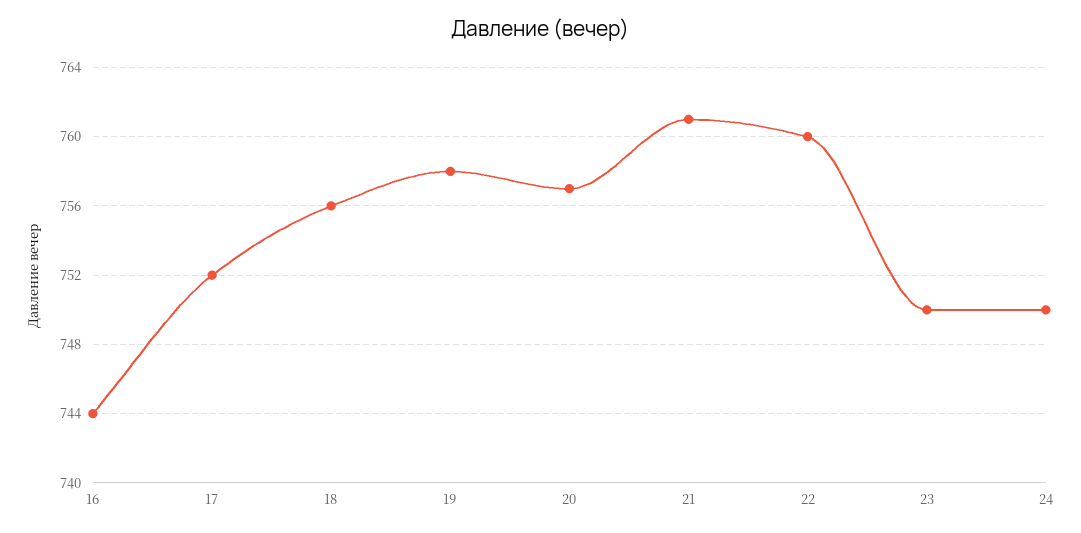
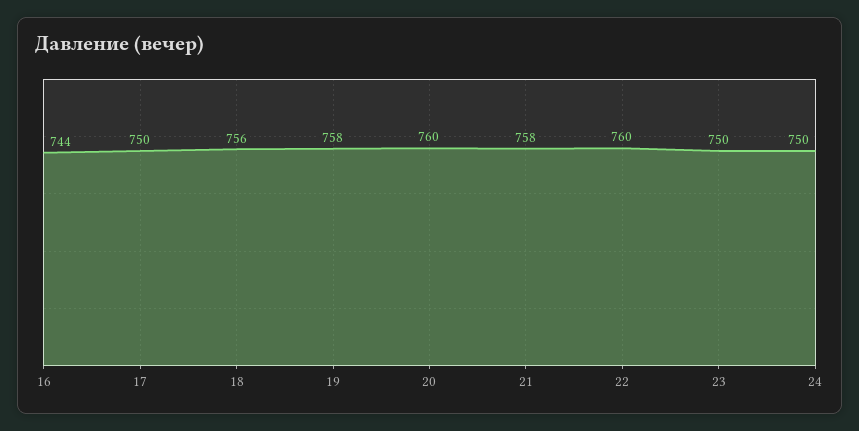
  {
    "16": 744,
-   "17": 752,
+   "17": 750,
    "18": 756,
    "19": 758,
-   "20": 757,
+   "20": 760,
-   "21": 761,
+   "21": 758,
    "22": 760,
    "23": 750,
    "24": 750
  }

